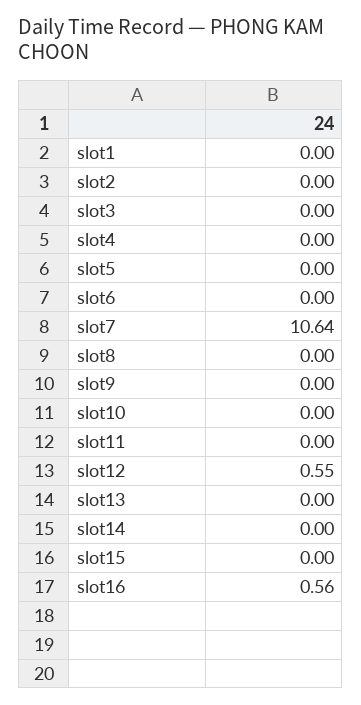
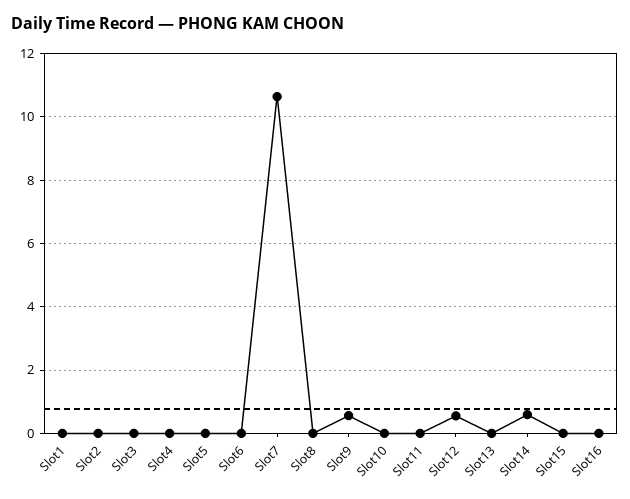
  {
    "slot1": 0,
    "slot2": 0,
    "slot3": 0,
    "slot4": 0,
    "slot5": 0,
    "slot6": 0,
    "slot7": 10.64,
    "slot8": 0,
-   "slot9": 0,
+   "slot9": 0.6,
    "slot10": 0,
    "slot11": 0,
    "slot12": 0.55,
    "slot13": 0,
-   "slot14": 0,
+   "slot14": 0.6,
    "slot15": 0,
-   "slot16": 0.56
+   "slot16": 0
  }

